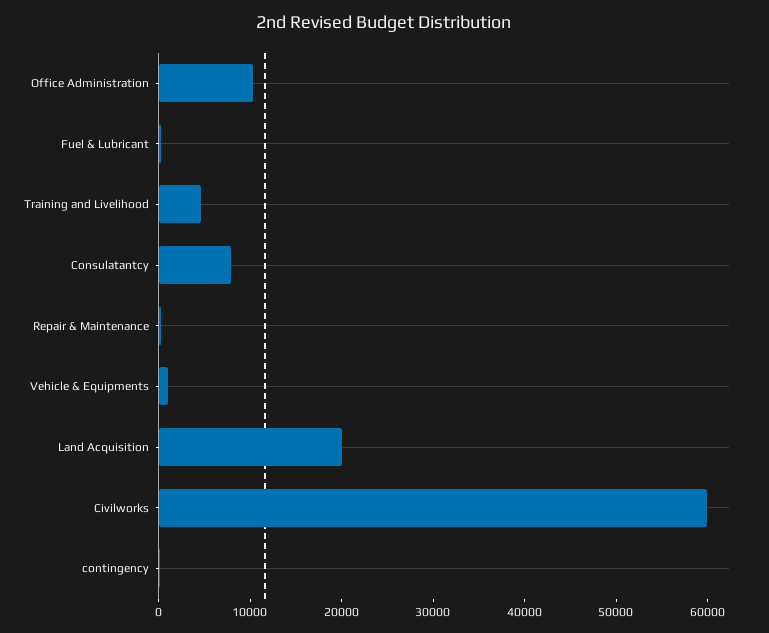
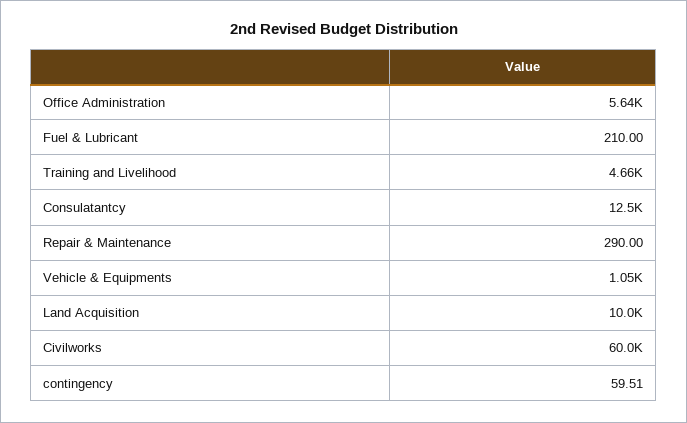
  {
-   "Office Administration": 10000,
+   "Office Administration": 5640,
    "Fuel & Lubricant": 210,
    "Training and Livelihood": 4660,
-   "Consulatantcy": 8000,
+   "Consulatantcy": 12500,
    "Repair & Maintenance": 290,
    "Vehicle & Equipments": 1050,
-   "Land Acquisition": 20000,
+   "Land Acquisition": 10000,
    "Civilworks": 60000,
    "contingency": 59.51
  }

